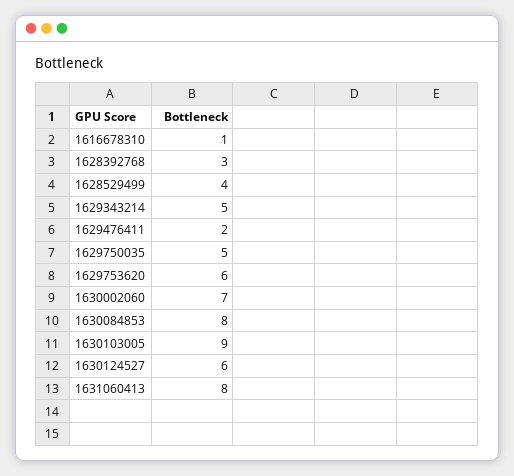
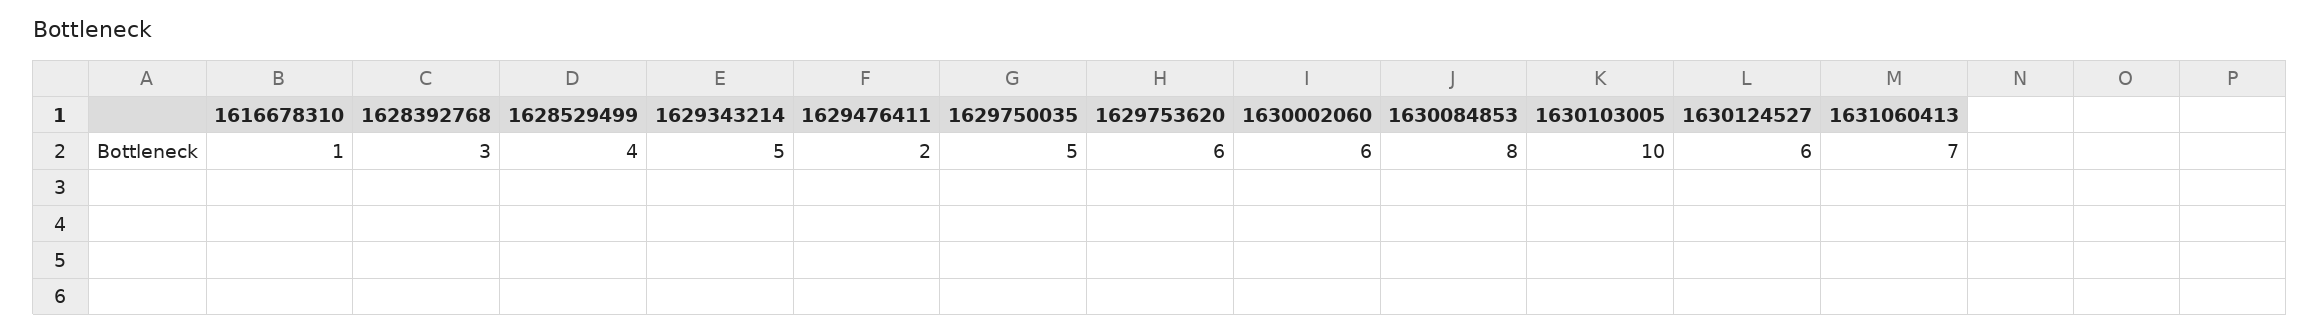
  {
    "1616678310": 1,
    "1628392768": 3,
    "1628529499": 4,
    "1629343214": 5,
    "1629476411": 2,
    "1629750035": 5,
    "1629753620": 6,
-   "1630002060": 7,
+   "1630002060": 6,
    "1630084853": 8,
-   "1630103005": 9,
+   "1630103005": 10,
    "1630124527": 6,
-   "1631060413": 8
+   "1631060413": 7
  }

